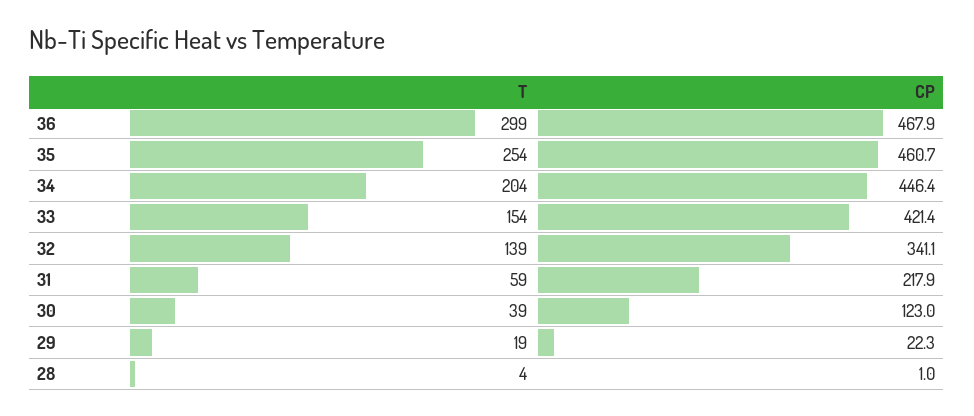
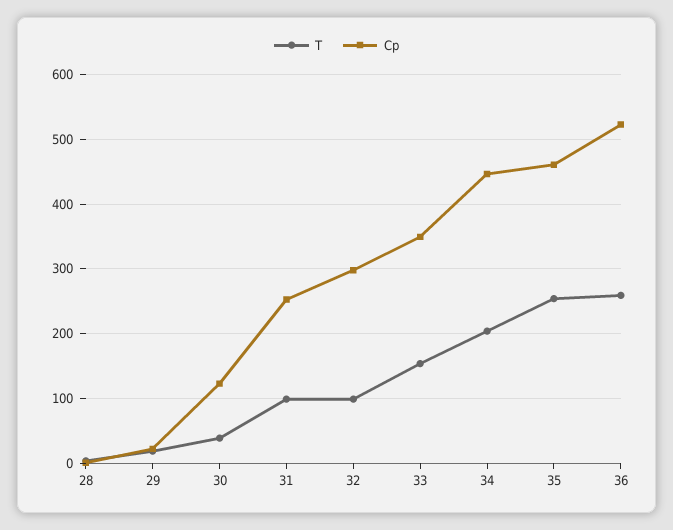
  {
    "T": {
-     "36": 299,
+     "36": 260,
      "35": 254,
      "34": 204,
      "33": 154,
-     "32": 139,
+     "32": 100,
-     "31": 59,
+     "31": 100,
      "30": 39,
      "29": 19,
      "28": 4
    },
    "CP": {
-     "36": 467.9,
+     "36": 520,
      "35": 460.7,
      "34": 446.4,
-     "33": 421.4,
+     "33": 350,
-     "32": 341.1,
+     "32": 300,
-     "31": 217.9,
+     "31": 250,
      "30": 123,
      "29": 22.3,
      "28": 1
    }
  }

